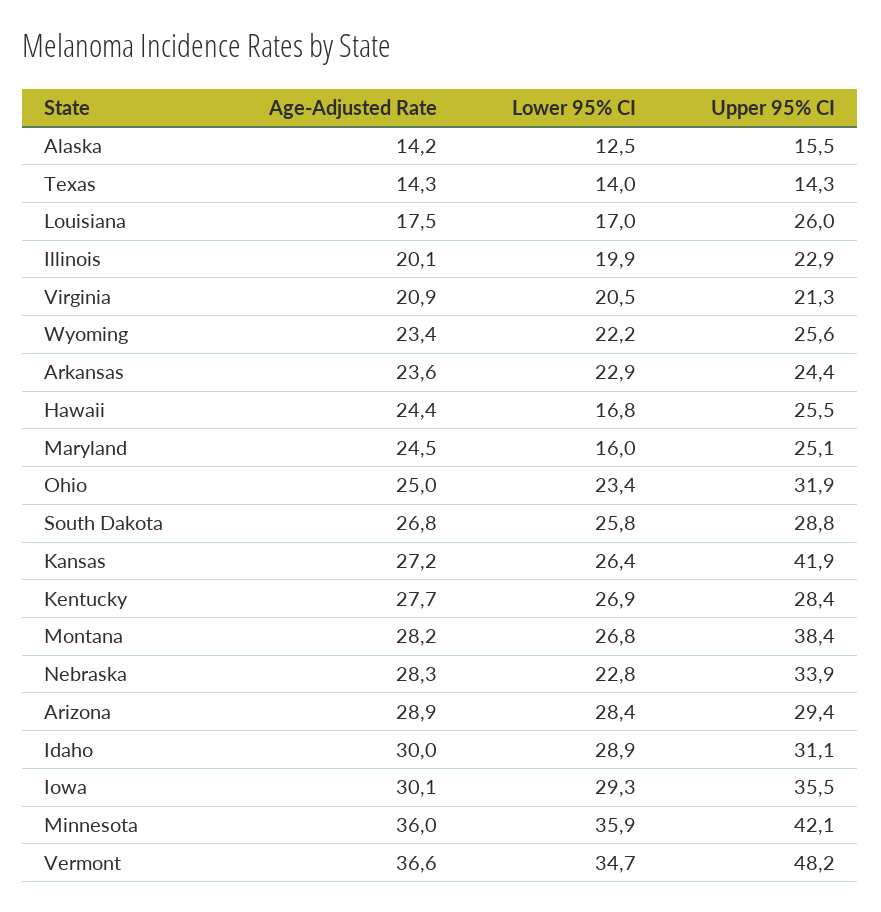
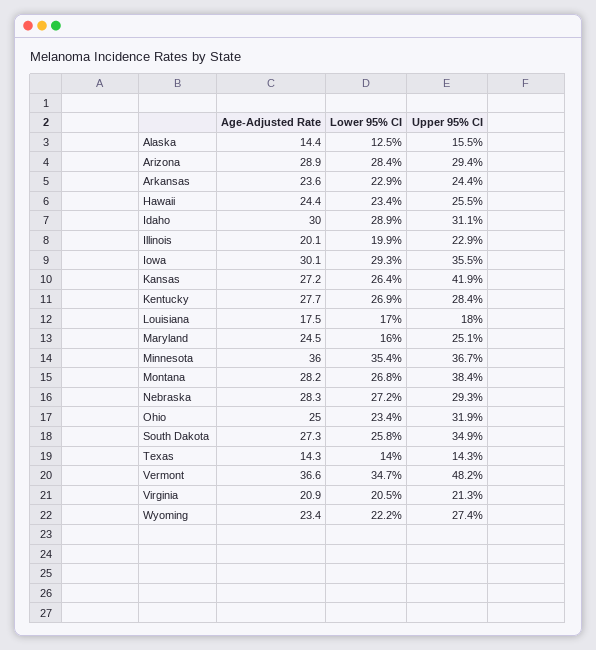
  {
    "Age-Adjusted Rate": {
-     "Alaska": 14.2,
+     "Alaska": 14.4,
      "Texas": 14.3,
      "Louisiana": 17.5,
      "Illinois": 20.1,
      "Virginia": 20.9,
      "Wyoming": 23.4,
      "Arkansas": 23.6,
      "Hawaii": 24.4,
      "Maryland": 24.5,
      "Ohio": 25,
-     "South Dakota": 26.8,
+     "South Dakota": 27.3,
      "Kansas": 27.2,
      "Kentucky": 27.7,
      "Montana": 28.2,
      "Nebraska": 28.3,
      "Arizona": 28.9,
      "Idaho": 30,
      "Iowa": 30.1,
      "Minnesota": 36,
      "Vermont": 36.6
    },
    "Lower 95% CI": {
      "Alaska": 12.5,
      "Texas": 14,
      "Louisiana": 17,
      "Illinois": 19.9,
      "Virginia": 20.5,
      "Wyoming": 22.2,
      "Arkansas": 22.9,
-     "Hawaii": 16.8,
+     "Hawaii": 23.4,
      "Maryland": 16,
      "Ohio": 23.4,
      "South Dakota": 25.8,
      "Kansas": 26.4,
      "Kentucky": 26.9,
      "Montana": 26.8,
-     "Nebraska": 22.8,
+     "Nebraska": 27.2,
      "Arizona": 28.4,
      "Idaho": 28.9,
      "Iowa": 29.3,
-     "Minnesota": 35.9,
+     "Minnesota": 35.4,
      "Vermont": 34.7
    },
    "Upper 95% CI": {
      "Alaska": 15.5,
      "Texas": 14.3,
-     "Louisiana": 26,
+     "Louisiana": 18,
      "Illinois": 22.9,
      "Virginia": 21.3,
-     "Wyoming": 25.6,
+     "Wyoming": 27.4,
      "Arkansas": 24.4,
      "Hawaii": 25.5,
      "Maryland": 25.1,
      "Ohio": 31.9,
-     "South Dakota": 28.8,
+     "South Dakota": 34.9,
      "Kansas": 41.9,
      "Kentucky": 28.4,
      "Montana": 38.4,
-     "Nebraska": 33.9,
+     "Nebraska": 29.3,
      "Arizona": 29.4,
      "Idaho": 31.1,
      "Iowa": 35.5,
-     "Minnesota": 42.1,
+     "Minnesota": 36.7,
      "Vermont": 48.2
    }
  }

